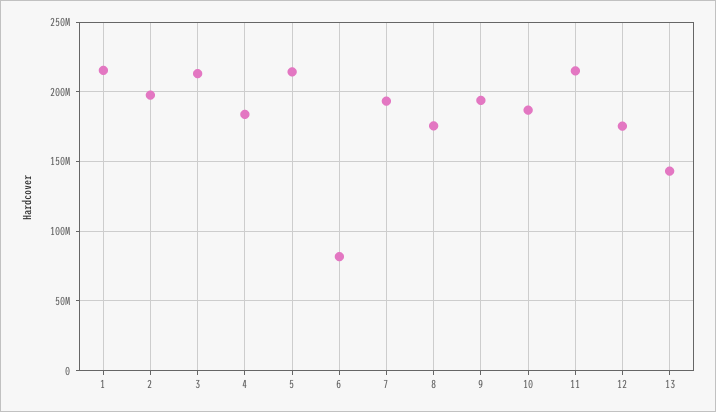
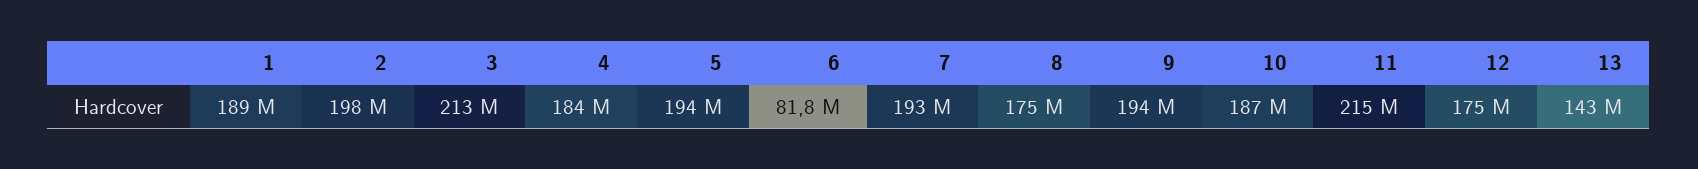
  {
-   "1": 215000000,
+   "1": 189000000,
    "2": 198000000,
    "3": 213000000,
    "4": 184000000,
-   "5": 215000000,
+   "5": 194000000,
    "6": 81800000,
    "7": 193000000,
    "8": 175000000,
    "9": 194000000,
    "10": 187000000,
    "11": 215000000,
    "12": 175000000,
    "13": 143000000
  }

